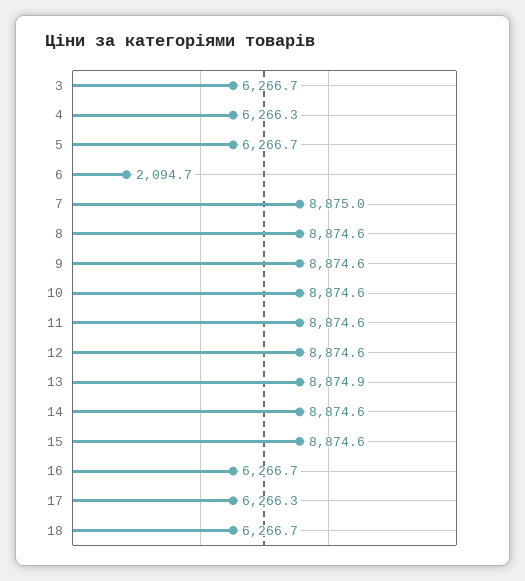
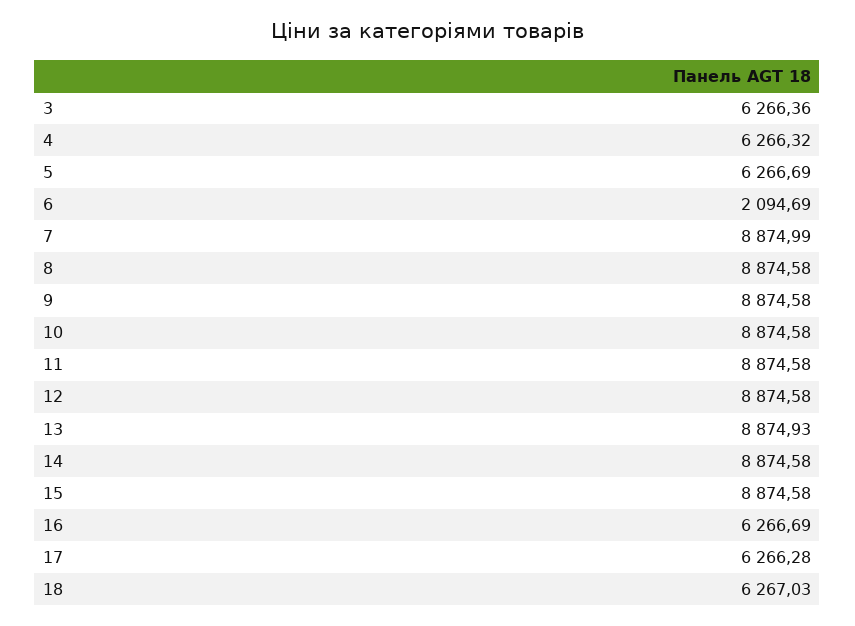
  {
-   "3": 6266.7,
+   "3": 6266.36,
    "4": 6266.32,
    "5": 6266.69,
    "6": 2094.69,
    "7": 8874.99,
    "8": 8874.58,
    "9": 8874.58,
    "10": 8874.58,
    "11": 8874.58,
    "12": 8874.58,
    "13": 8874.93,
    "14": 8874.58,
    "15": 8874.58,
    "16": 6266.69,
    "17": 6266.28,
-   "18": 6266.7
+   "18": 6267.03
  }

